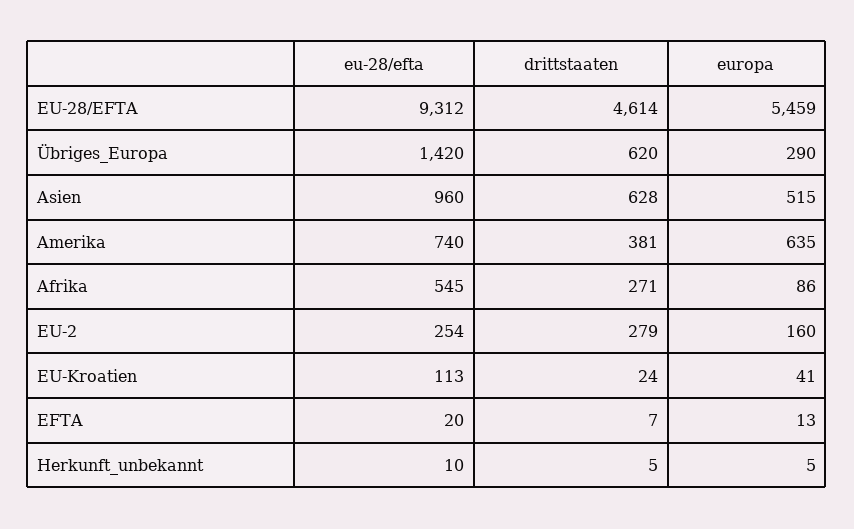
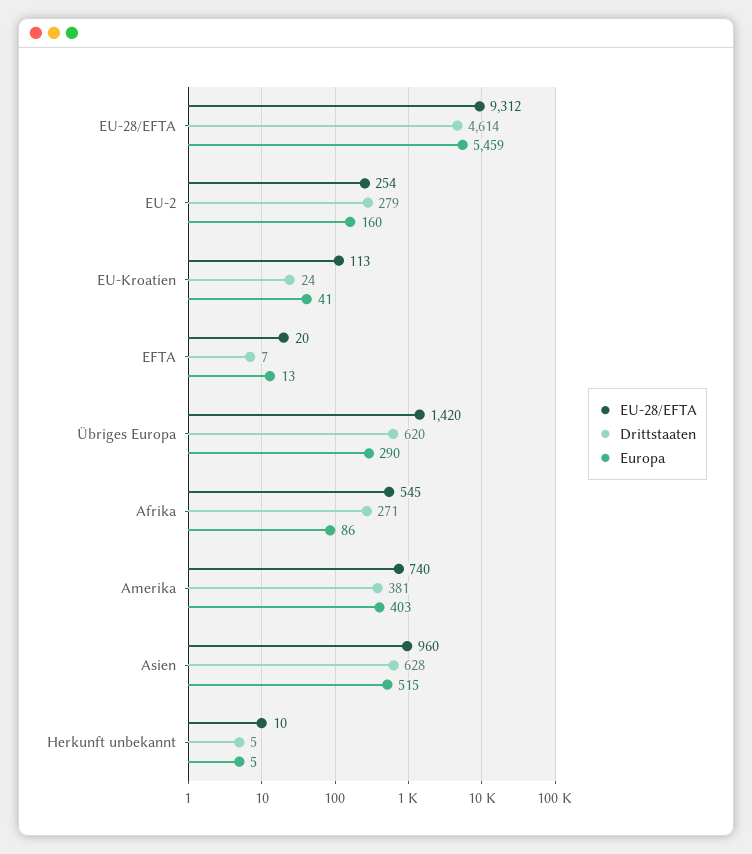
  {
    "eu-28/efta": {
      "EU-28/EFTA": 9312,
      "Übriges_Europa": 1420,
      "Asien": 960,
      "Amerika": 740,
      "Afrika": 545,
      "EU-2": 254,
      "EU-Kroatien": 113,
      "EFTA": 20,
      "Herkunft_unbekannt": 10
    },
    "drittstaaten": {
      "EU-28/EFTA": 4614,
      "Übriges_Europa": 620,
      "Asien": 628,
      "Amerika": 381,
      "Afrika": 271,
      "EU-2": 279,
      "EU-Kroatien": 24,
      "EFTA": 7,
      "Herkunft_unbekannt": 5
    },
    "europa": {
      "EU-28/EFTA": 5459,
      "Übriges_Europa": 290,
      "Asien": 515,
-     "Amerika": 635,
+     "Amerika": 403,
      "Afrika": 86,
      "EU-2": 160,
      "EU-Kroatien": 41,
      "EFTA": 13,
      "Herkunft_unbekannt": 5
    }
  }

